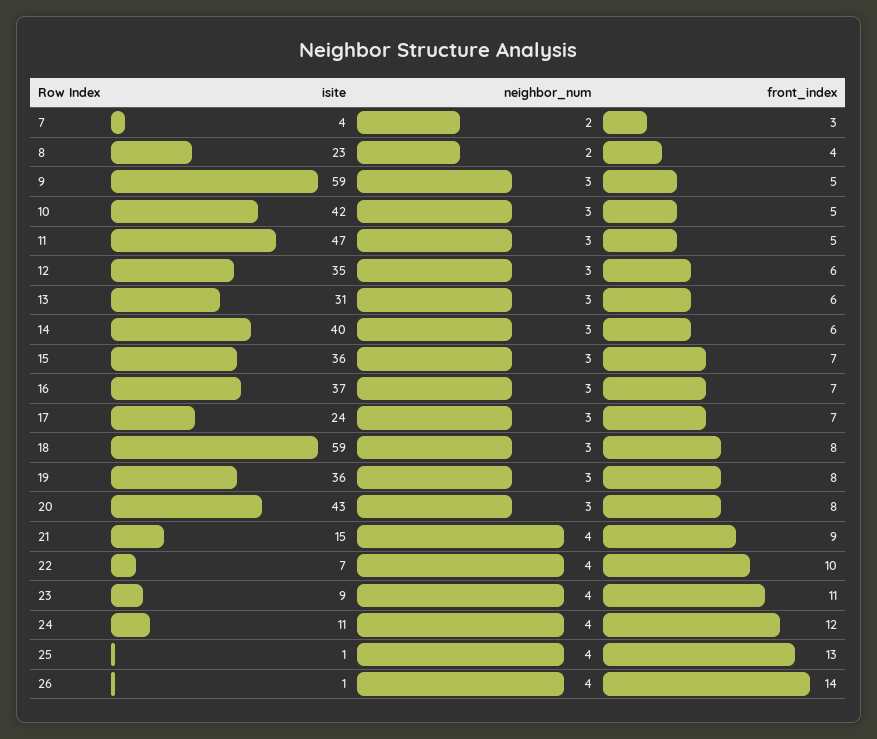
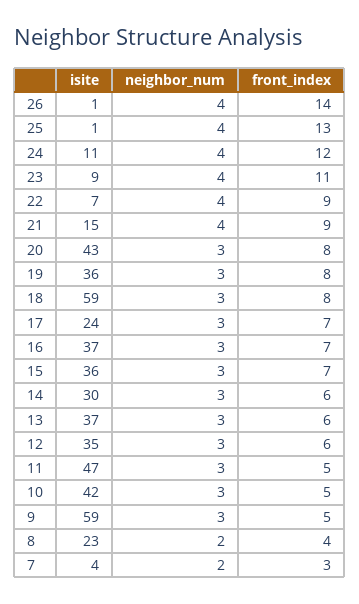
  {
    "isite": {
      "7": 4,
      "8": 23,
      "9": 59,
      "10": 42,
      "11": 47,
      "12": 35,
-     "13": 31,
+     "13": 37,
-     "14": 40,
+     "14": 30,
      "15": 36,
      "16": 37,
      "17": 24,
      "18": 59,
      "19": 36,
      "20": 43,
      "21": 15,
      "22": 7,
      "23": 9,
      "24": 11,
      "25": 1,
      "26": 1
    },
    "neighbor_num": {
      "7": 2,
      "8": 2,
      "9": 3,
      "10": 3,
      "11": 3,
      "12": 3,
      "13": 3,
      "14": 3,
      "15": 3,
      "16": 3,
      "17": 3,
      "18": 3,
      "19": 3,
      "20": 3,
      "21": 4,
      "22": 4,
      "23": 4,
      "24": 4,
      "25": 4,
      "26": 4
    },
    "front_index": {
      "7": 3,
      "8": 4,
      "9": 5,
      "10": 5,
      "11": 5,
      "12": 6,
      "13": 6,
      "14": 6,
      "15": 7,
      "16": 7,
      "17": 7,
      "18": 8,
      "19": 8,
      "20": 8,
      "21": 9,
-     "22": 10,
+     "22": 9,
      "23": 11,
      "24": 12,
      "25": 13,
      "26": 14
    }
  }

